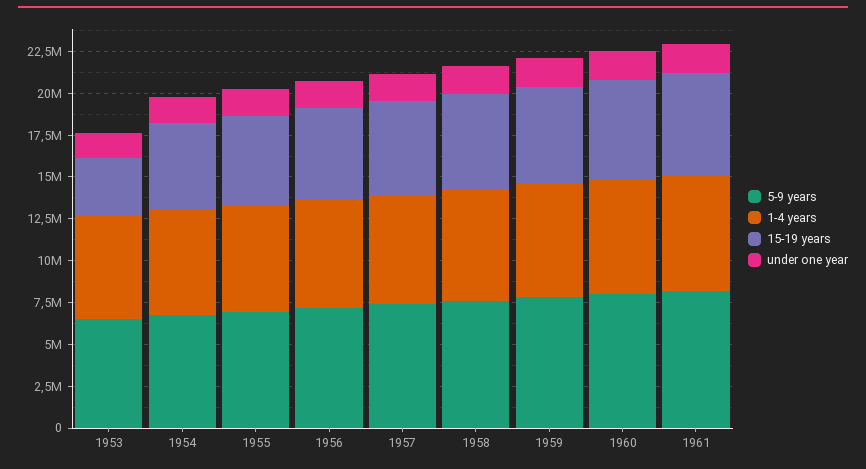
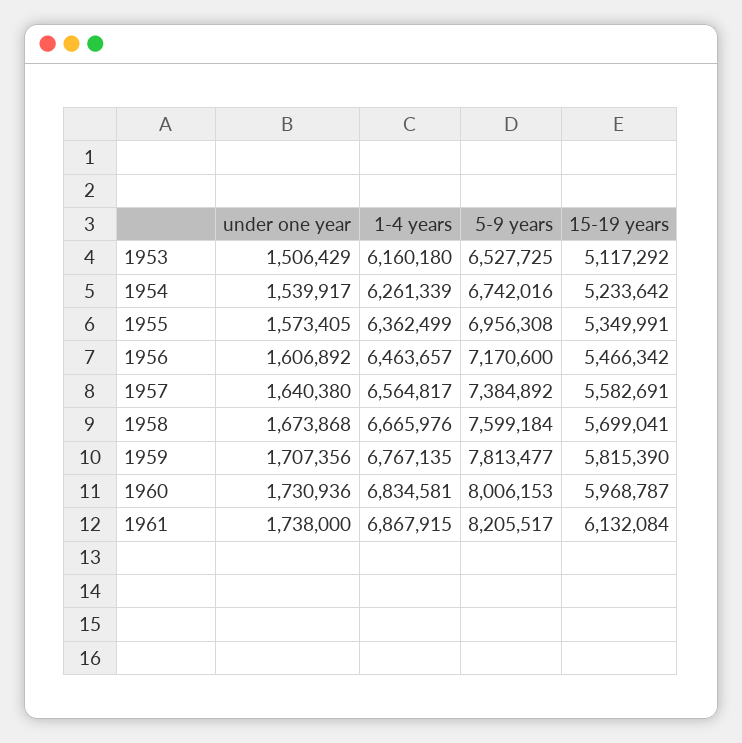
  {
    "5-9 years": {
      "1953": 6527725,
      "1954": 6742016,
      "1955": 6956308,
      "1956": 7170600,
      "1957": 7384892,
      "1958": 7599184,
      "1959": 7813477,
      "1960": 8006153,
      "1961": 8205517
    },
    "1-4 years": {
      "1953": 6160180,
      "1954": 6261339,
      "1955": 6362499,
      "1956": 6463657,
      "1957": 6564817,
      "1958": 6665976,
      "1959": 6767135,
      "1960": 6834581,
      "1961": 6867915
    },
    "15-19 years": {
-     "1953": 3500000,
+     "1953": 5117292,
      "1954": 5233642,
      "1955": 5349991,
      "1956": 5466342,
      "1957": 5582691,
      "1958": 5699041,
      "1959": 5815390,
      "1960": 5968787,
      "1961": 6132084
    },
    "under one year": {
      "1953": 1506429,
      "1954": 1539917,
      "1955": 1573405,
      "1956": 1606892,
      "1957": 1640380,
      "1958": 1673868,
      "1959": 1707356,
      "1960": 1730936,
      "1961": 1738000
    }
  }

